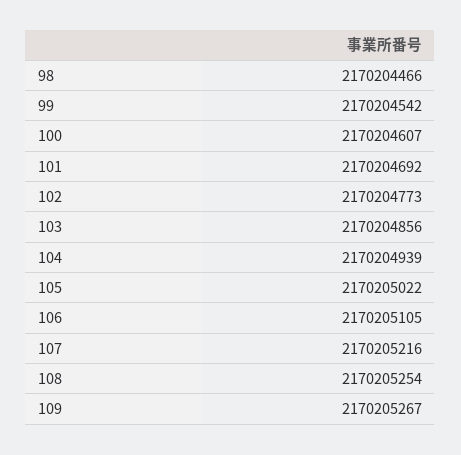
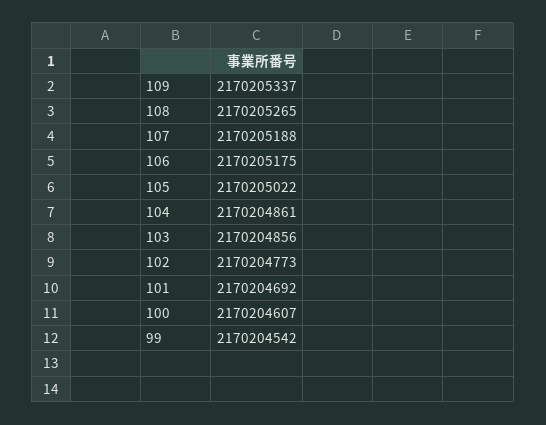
  {
-   "98": 2170204466,
    "99": 2170204542,
    "100": 2170204607,
    "101": 2170204692,
    "102": 2170204773,
    "103": 2170204856,
-   "104": 2170204939,
+   "104": 2170204861,
    "105": 2170205022,
-   "106": 2170205105,
+   "106": 2170205175,
-   "107": 2170205216,
+   "107": 2170205188,
-   "108": 2170205254,
+   "108": 2170205265,
-   "109": 2170205267
+   "109": 2170205337
  }

